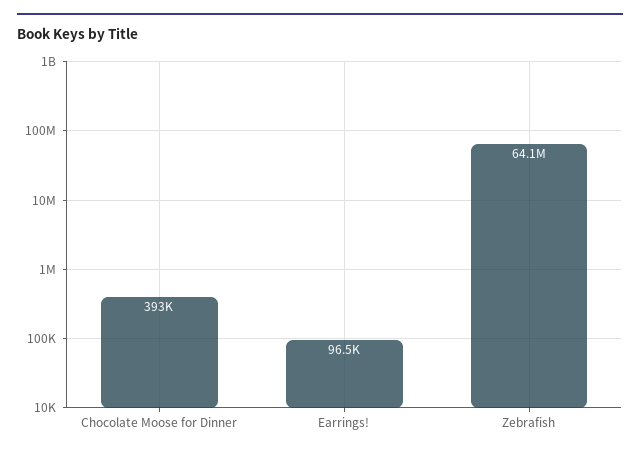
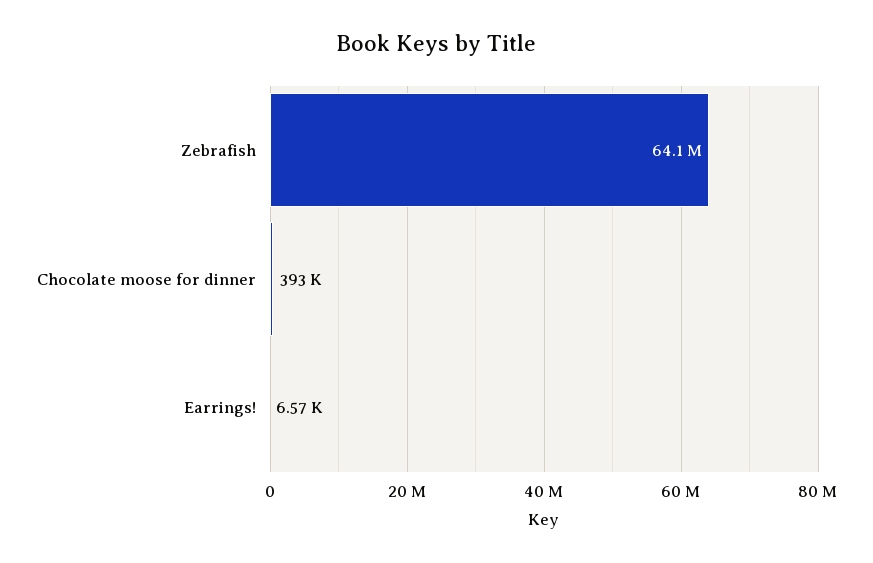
  {
    "Chocolate Moose for Dinner": 393000,
-   "Earrings!": 96500,
+   "Earrings!": 6570,
    "Zebrafish": 64100000
  }

